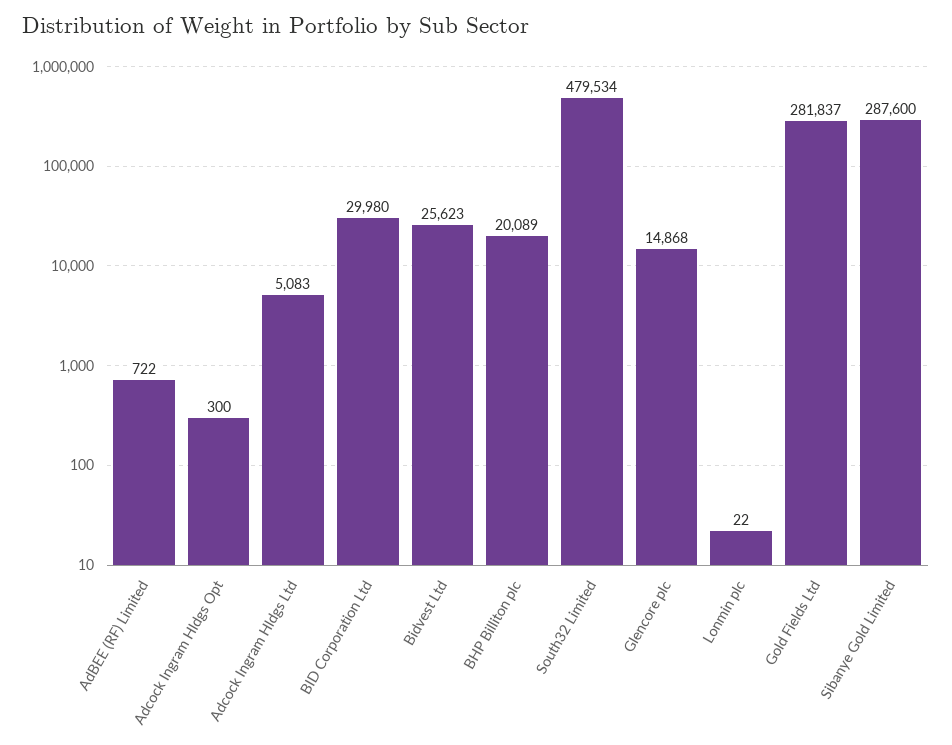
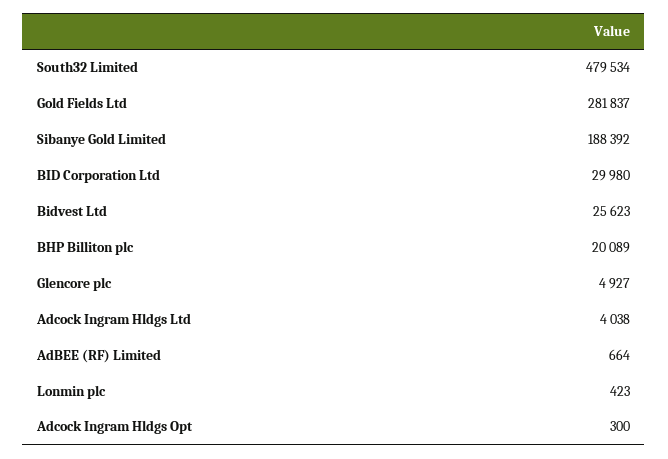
  {
-   "AdBEE (RF) Limited": 722,
+   "AdBEE (RF) Limited": 664,
    "Adcock Ingram Hldgs Opt": 300,
-   "Adcock Ingram Hldgs Ltd": 5083,
+   "Adcock Ingram Hldgs Ltd": 4038,
    "BID Corporation Ltd": 29980,
    "Bidvest Ltd": 25623,
    "BHP Billiton plc": 20089,
    "South32 Limited": 479534,
-   "Glencore plc": 14868,
+   "Glencore plc": 4927,
-   "Lonmin plc": 22,
+   "Lonmin plc": 423,
    "Gold Fields Ltd": 281837,
-   "Sibanye Gold Limited": 287600
+   "Sibanye Gold Limited": 188392
  }

